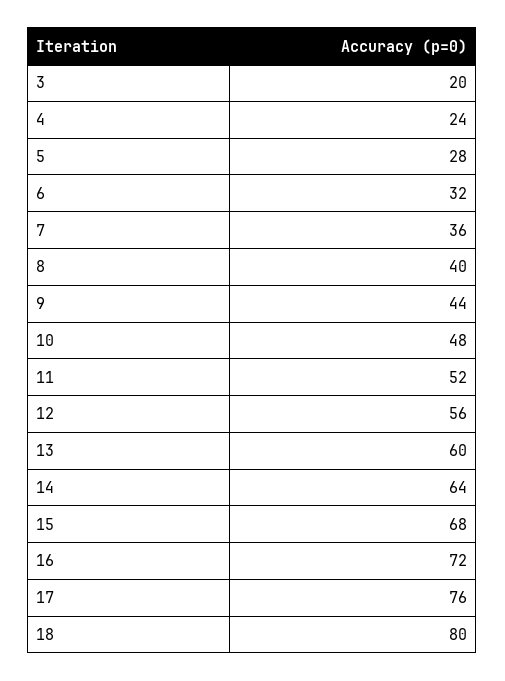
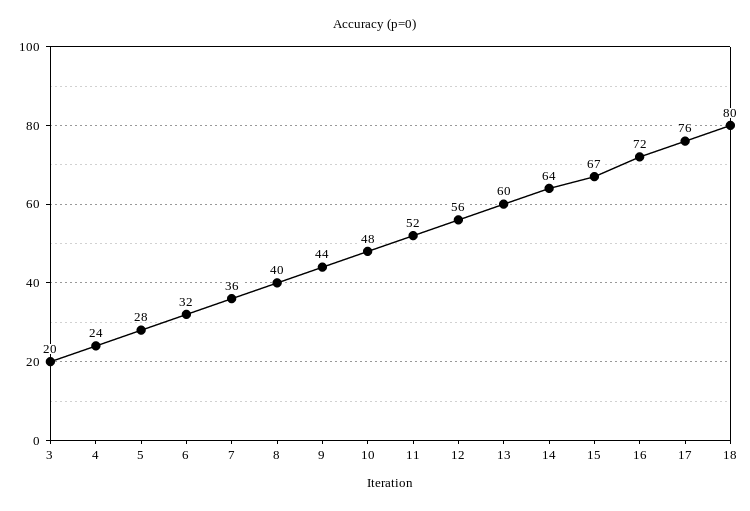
  {
    "3": 20,
    "4": 24,
    "5": 28,
    "6": 32,
    "7": 36,
    "8": 40,
    "9": 44,
    "10": 48,
    "11": 52,
    "12": 56,
    "13": 60,
    "14": 64,
-   "15": 68,
+   "15": 67,
    "16": 72,
    "17": 76,
    "18": 80
  }

